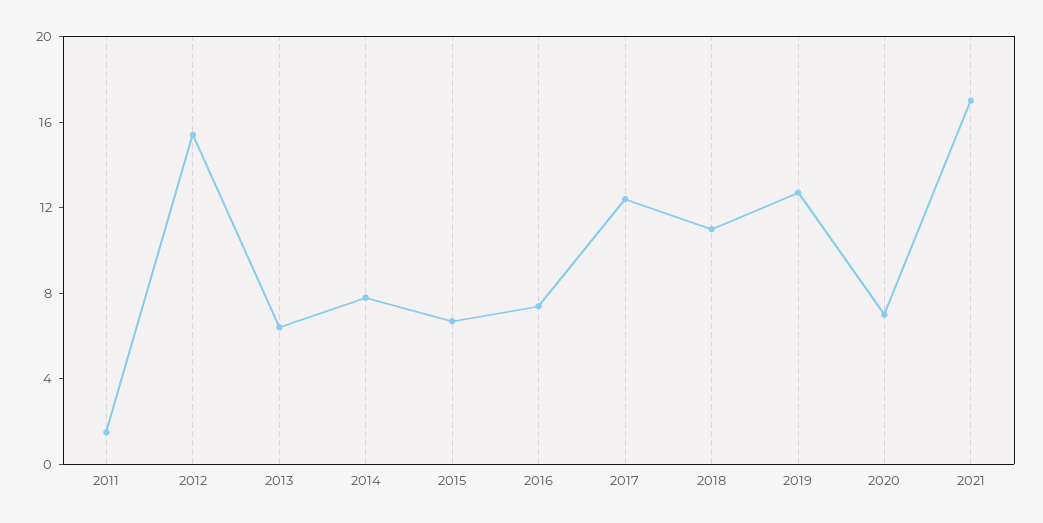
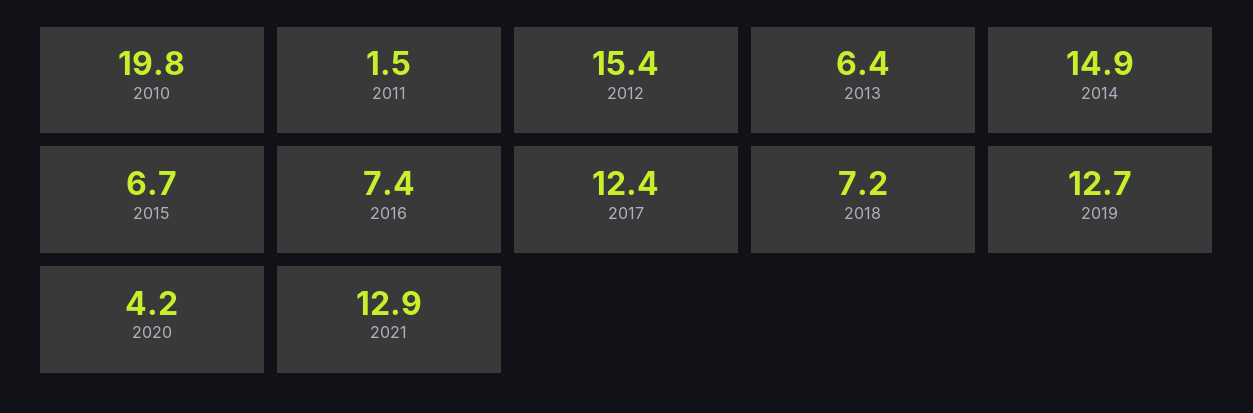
  {
    "2011": 1.5,
    "2012": 15.4,
    "2013": 6.4,
-   "2014": 8,
+   "2014": 14.9,
    "2015": 6.7,
    "2016": 7.4,
    "2017": 12.4,
-   "2018": 11,
+   "2018": 7.2,
    "2019": 12.7,
-   "2020": 7,
+   "2020": 4.2,
-   "2021": 17
+   "2021": 12.9,
+   "2010": 19.8
  }

